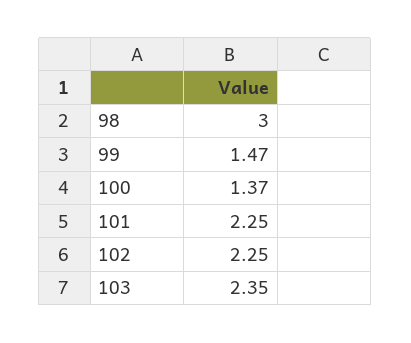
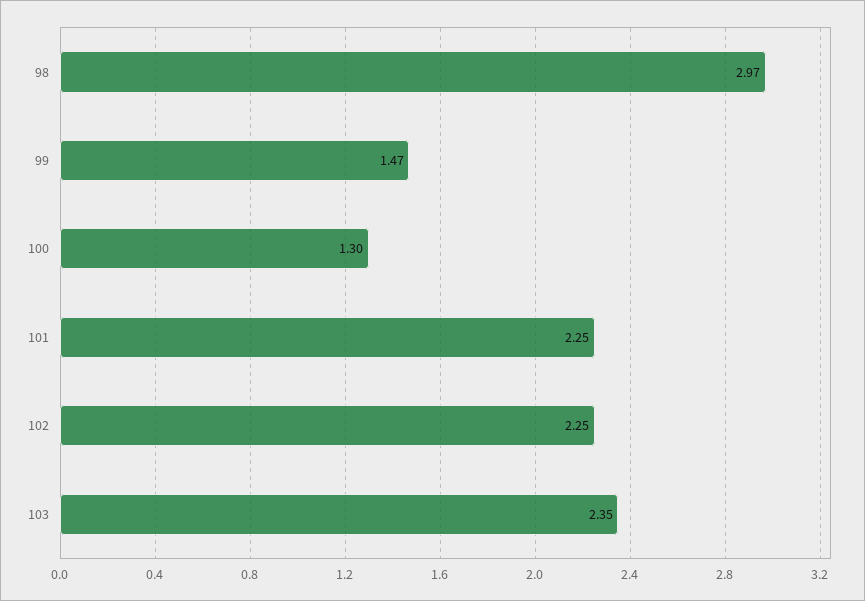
  {
-   "98": 3,
+   "98": 2.97,
    "99": 1.47,
-   "100": 1.37,
+   "100": 1.3,
    "101": 2.25,
    "102": 2.25,
    "103": 2.35
  }

